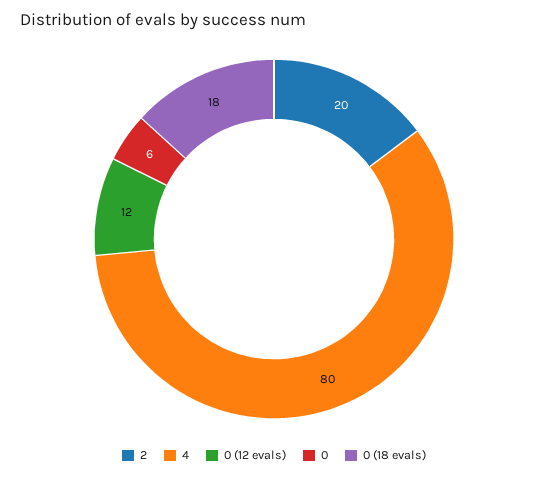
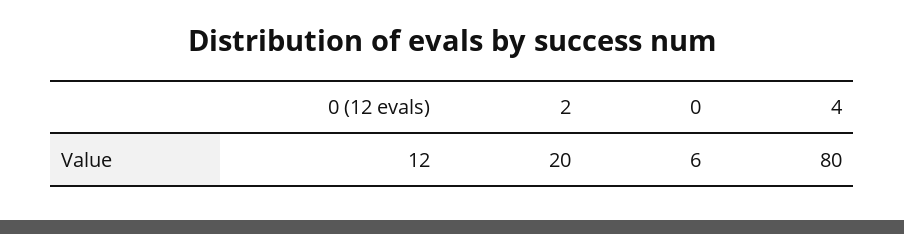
  {
    "2": 20,
    "4": 80,
    "0 (12 evals)": 12,
-   "0": 6,
+   "0": 6
-   "0 (18 evals)": 18
  }

